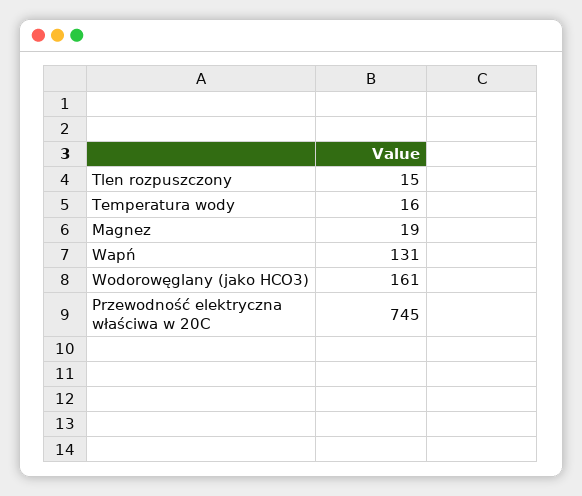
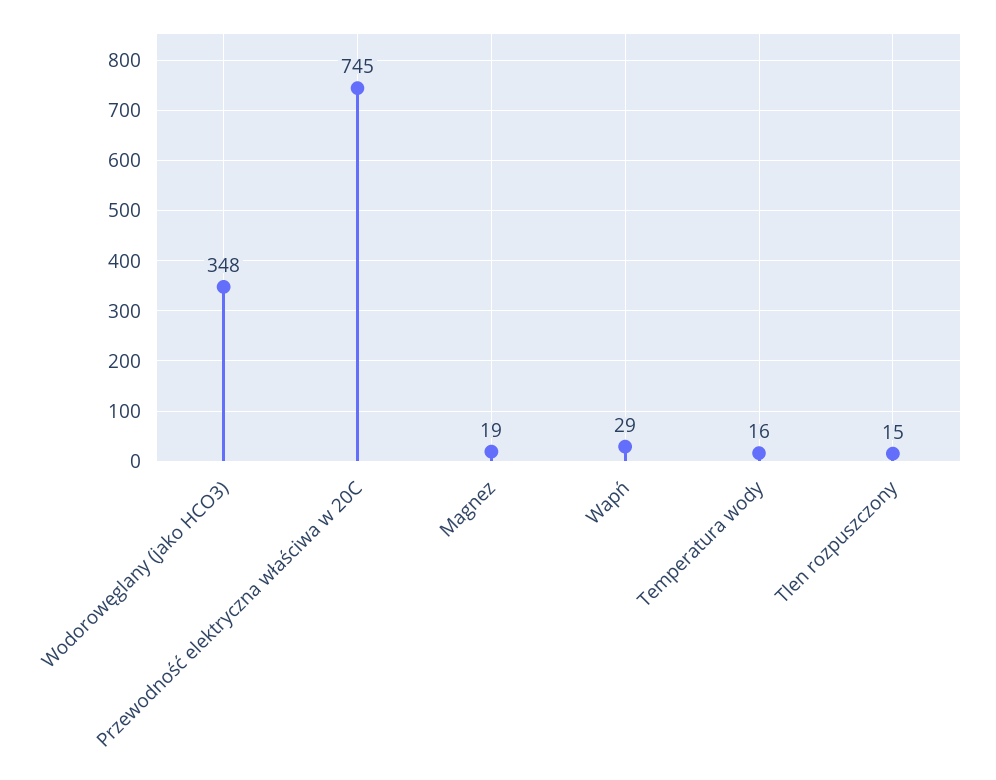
  {
    "Tlen rozpuszczony": 15,
    "Temperatura wody": 16,
    "Magnez": 19,
-   "Wapń": 131,
+   "Wapń": 29,
-   "Wodorowęglany (jako HCO3)": 161,
+   "Wodorowęglany (jako HCO3)": 348,
    "Przewodność elektryczna właściwa w 20C": 745
  }

